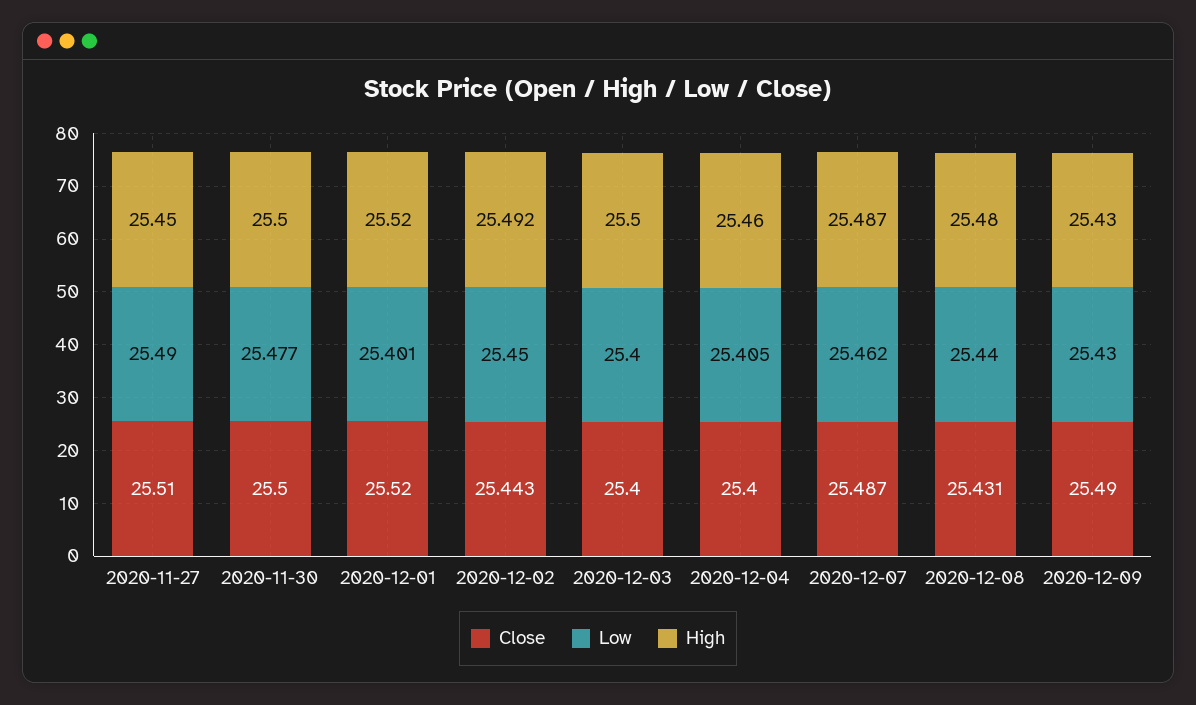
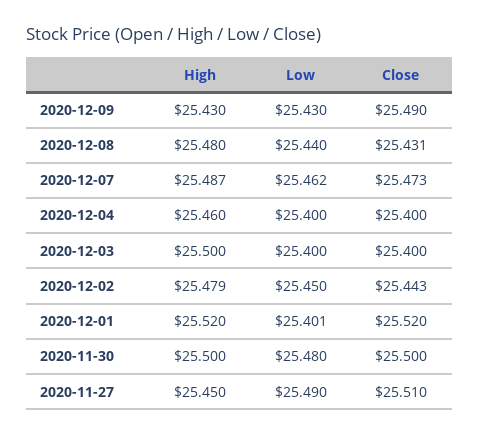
  {
    "Close": {
      "2020-11-27": 25.51,
      "2020-11-30": 25.5,
      "2020-12-01": 25.52,
      "2020-12-02": 25.443,
      "2020-12-03": 25.4,
      "2020-12-04": 25.4,
-     "2020-12-07": 25.487,
+     "2020-12-07": 25.473,
      "2020-12-08": 25.431,
      "2020-12-09": 25.49
    },
    "Low": {
      "2020-11-27": 25.49,
-     "2020-11-30": 25.477,
+     "2020-11-30": 25.48,
      "2020-12-01": 25.401,
      "2020-12-02": 25.45,
      "2020-12-03": 25.4,
-     "2020-12-04": 25.405,
+     "2020-12-04": 25.4,
      "2020-12-07": 25.462,
      "2020-12-08": 25.44,
      "2020-12-09": 25.43
    },
    "High": {
      "2020-11-27": 25.45,
      "2020-11-30": 25.5,
      "2020-12-01": 25.52,
-     "2020-12-02": 25.492,
+     "2020-12-02": 25.479,
      "2020-12-03": 25.5,
      "2020-12-04": 25.46,
      "2020-12-07": 25.487,
      "2020-12-08": 25.48,
      "2020-12-09": 25.43
    }
  }

